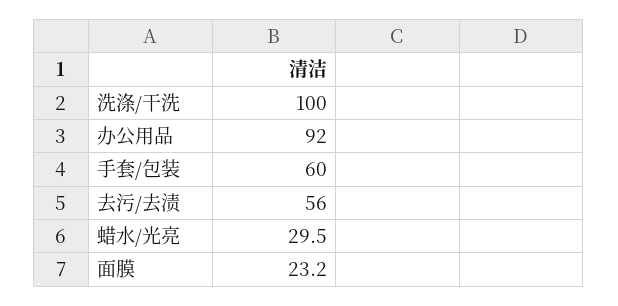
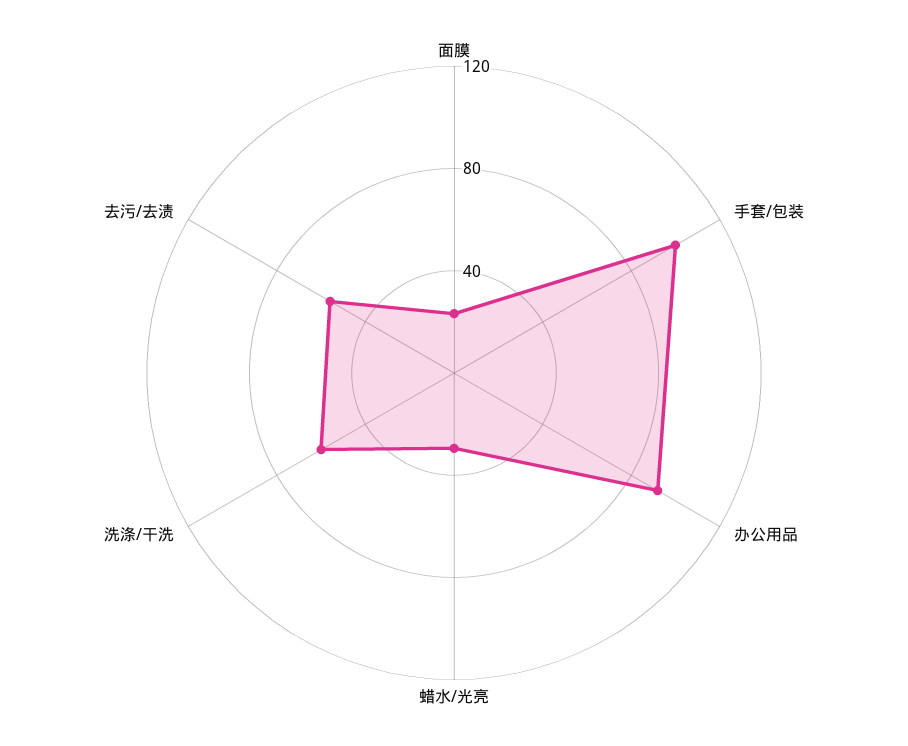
  {
-   "洗涤/干洗": 100,
+   "洗涤/干洗": 60,
    "办公用品": 92,
-   "手套/包装": 60,
+   "手套/包装": 100,
    "去污/去渍": 56,
    "蜡水/光亮": 29.5,
    "面膜": 23.2
  }

